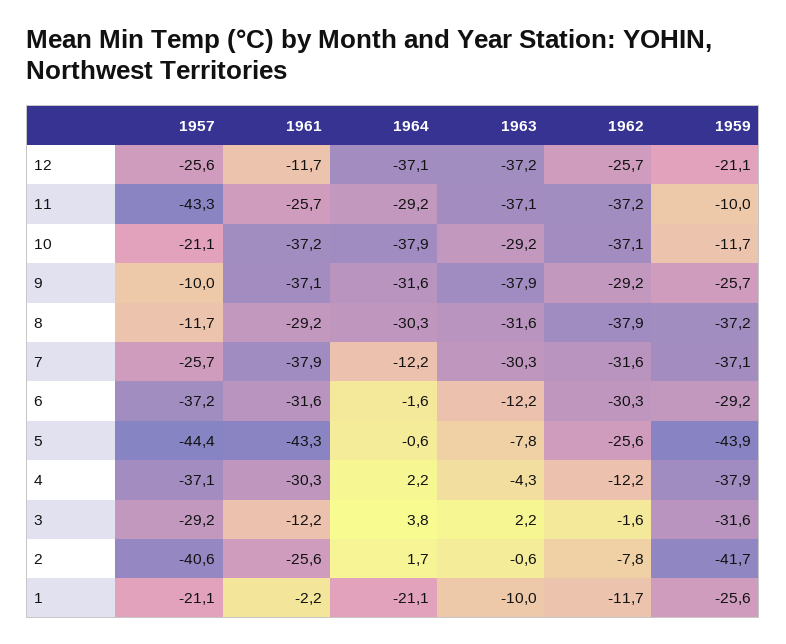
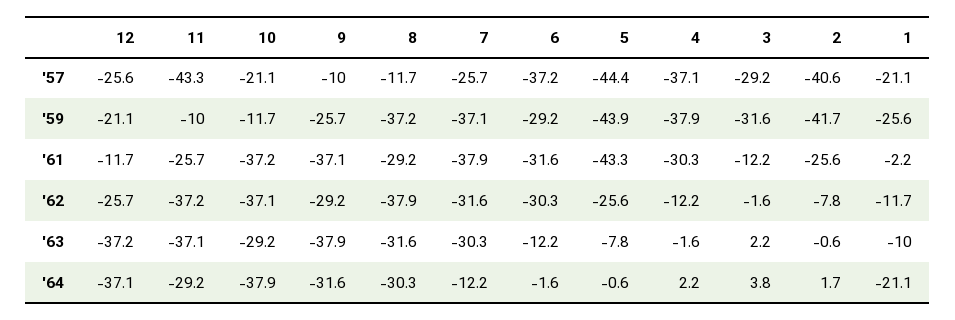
  {
    "1957": {
      "12": -25.6,
      "11": -43.3,
      "10": -21.1,
      "9": -10,
      "8": -11.7,
      "7": -25.7,
      "6": -37.2,
      "5": -44.4,
      "4": -37.1,
      "3": -29.2,
      "2": -40.6,
      "1": -21.1
    },
    "1961": {
      "12": -11.7,
      "11": -25.7,
      "10": -37.2,
      "9": -37.1,
      "8": -29.2,
      "7": -37.9,
      "6": -31.6,
      "5": -43.3,
      "4": -30.3,
      "3": -12.2,
      "2": -25.6,
      "1": -2.2
    },
    "1964": {
      "12": -37.1,
      "11": -29.2,
      "10": -37.9,
      "9": -31.6,
      "8": -30.3,
      "7": -12.2,
      "6": -1.6,
      "5": -0.6,
      "4": 2.2,
      "3": 3.8,
      "2": 1.7,
      "1": -21.1
    },
    "1963": {
      "12": -37.2,
      "11": -37.1,
      "10": -29.2,
      "9": -37.9,
      "8": -31.6,
      "7": -30.3,
      "6": -12.2,
      "5": -7.8,
-     "4": -4.3,
+     "4": -1.6,
      "3": 2.2,
      "2": -0.6,
      "1": -10
    },
    "1962": {
      "12": -25.7,
      "11": -37.2,
      "10": -37.1,
      "9": -29.2,
      "8": -37.9,
      "7": -31.6,
      "6": -30.3,
      "5": -25.6,
      "4": -12.2,
      "3": -1.6,
      "2": -7.8,
      "1": -11.7
    },
    "1959": {
      "12": -21.1,
      "11": -10,
      "10": -11.7,
      "9": -25.7,
      "8": -37.2,
      "7": -37.1,
      "6": -29.2,
      "5": -43.9,
      "4": -37.9,
      "3": -31.6,
      "2": -41.7,
      "1": -25.6
    }
  }

